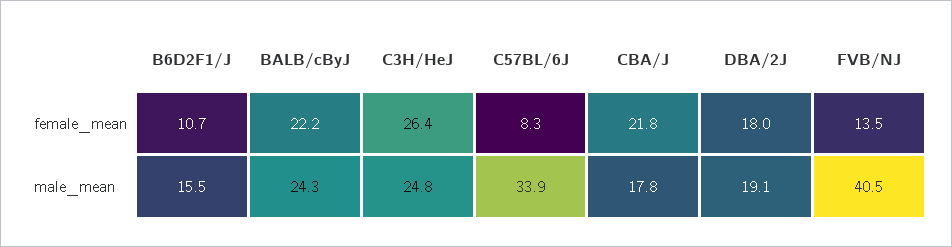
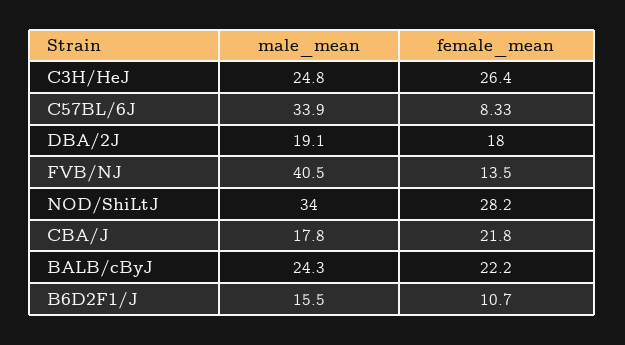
  {
    "B6D2F1/J": {
      "female_mean": 10.7,
      "male_mean": 15.5
    },
    "BALB/cByJ": {
      "female_mean": 22.2,
      "male_mean": 24.3
    },
    "C3H/HeJ": {
      "female_mean": 26.4,
      "male_mean": 24.8
    },
    "C57BL/6J": {
      "female_mean": 8.33,
      "male_mean": 33.9
    },
    "CBA/J": {
      "female_mean": 21.8,
      "male_mean": 17.8
    },
    "DBA/2J": {
      "female_mean": 18,
      "male_mean": 19.1
    },
    "FVB/NJ": {
      "female_mean": 13.5,
      "male_mean": 40.5
-   }
+   },
+   "NOD/ShiLtJ": {
+     "male_mean": 34,
+     "female_mean": 28.2
+   }
  }

